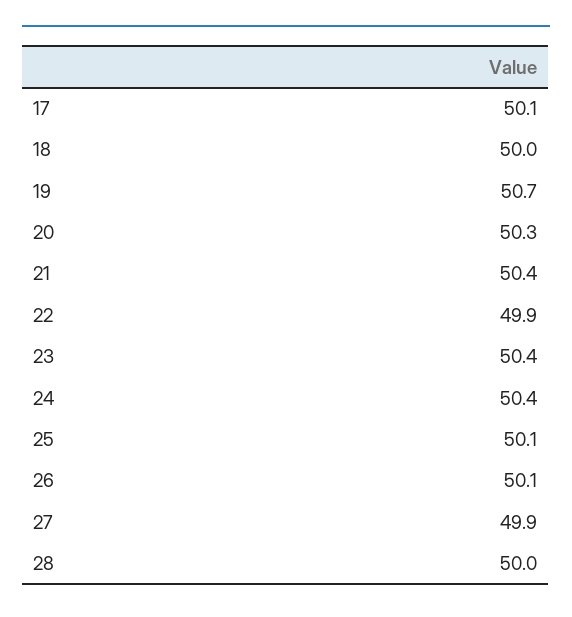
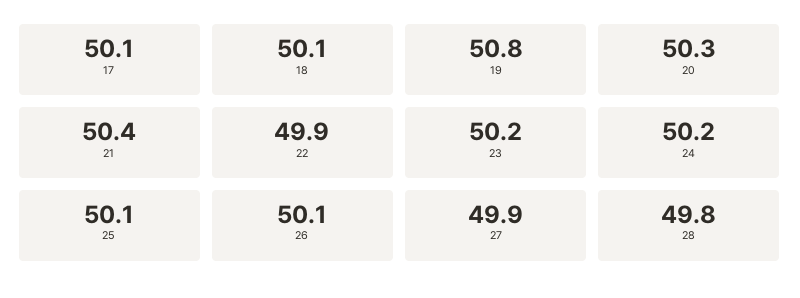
  {
    "17": 50.1,
-   "18": 50,
+   "18": 50.1,
-   "19": 50.7,
+   "19": 50.8,
    "20": 50.3,
    "21": 50.4,
    "22": 49.9,
-   "23": 50.4,
+   "23": 50.2,
-   "24": 50.4,
+   "24": 50.2,
    "25": 50.1,
    "26": 50.1,
    "27": 49.9,
-   "28": 50
+   "28": 49.8
  }

